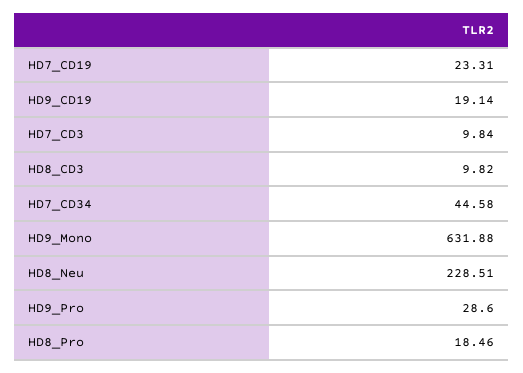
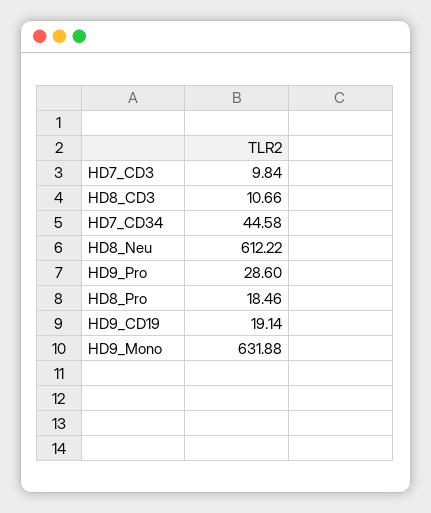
  {
-   "HD7_CD19": 23.31,
    "HD9_CD19": 19.14,
    "HD7_CD3": 9.84,
-   "HD8_CD3": 9.82,
+   "HD8_CD3": 10.66,
    "HD7_CD34": 44.58,
    "HD9_Mono": 631.88,
-   "HD8_Neu": 228.51,
+   "HD8_Neu": 612.22,
    "HD9_Pro": 28.6,
    "HD8_Pro": 18.46
  }

